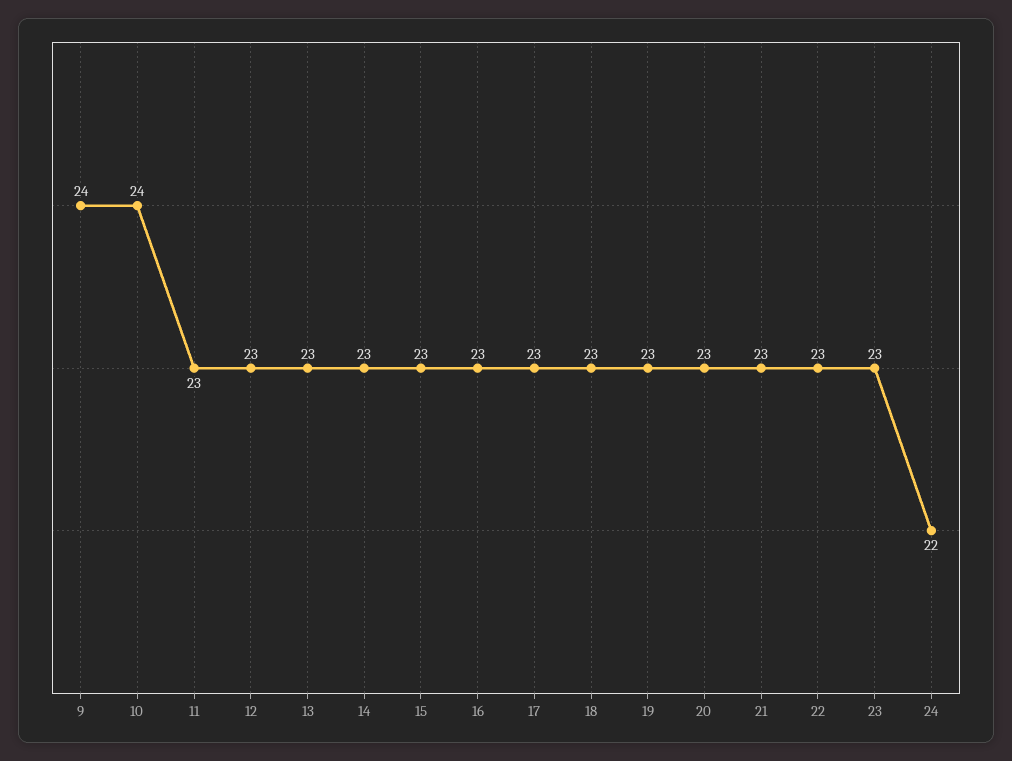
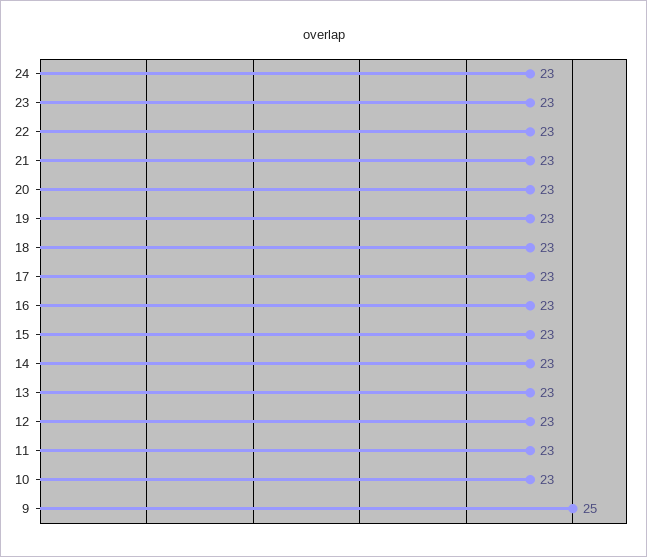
  {
-   "9": 24,
+   "9": 25,
-   "10": 24,
+   "10": 23,
    "11": 23,
    "12": 23,
    "13": 23,
    "14": 23,
    "15": 23,
    "16": 23,
    "17": 23,
    "18": 23,
    "19": 23,
    "20": 23,
    "21": 23,
    "22": 23,
    "23": 23,
-   "24": 22
+   "24": 23
  }

